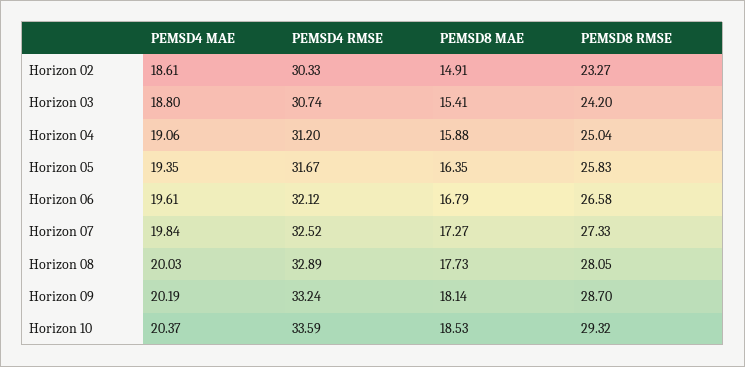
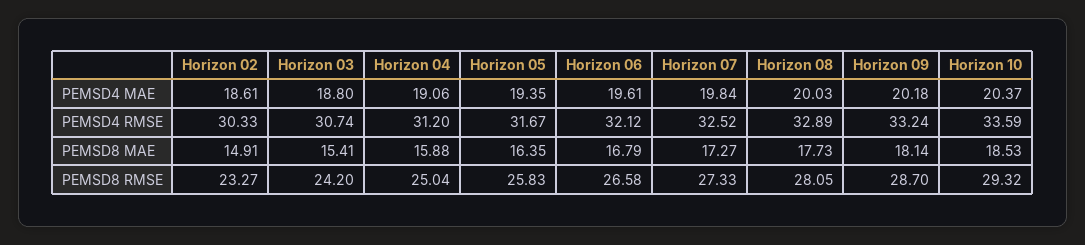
  {
    "PEMSD4 MAE": {
      "Horizon 02": 18.61,
      "Horizon 03": 18.8,
      "Horizon 04": 19.06,
      "Horizon 05": 19.35,
      "Horizon 06": 19.61,
      "Horizon 07": 19.84,
      "Horizon 08": 20.03,
-     "Horizon 09": 20.19,
+     "Horizon 09": 20.18,
      "Horizon 10": 20.37
    },
    "PEMSD4 RMSE": {
      "Horizon 02": 30.33,
      "Horizon 03": 30.74,
      "Horizon 04": 31.2,
      "Horizon 05": 31.67,
      "Horizon 06": 32.12,
      "Horizon 07": 32.52,
      "Horizon 08": 32.89,
      "Horizon 09": 33.24,
      "Horizon 10": 33.59
    },
    "PEMSD8 MAE": {
      "Horizon 02": 14.91,
      "Horizon 03": 15.41,
      "Horizon 04": 15.88,
      "Horizon 05": 16.35,
      "Horizon 06": 16.79,
      "Horizon 07": 17.27,
      "Horizon 08": 17.73,
      "Horizon 09": 18.14,
      "Horizon 10": 18.53
    },
    "PEMSD8 RMSE": {
      "Horizon 02": 23.27,
      "Horizon 03": 24.2,
      "Horizon 04": 25.04,
      "Horizon 05": 25.83,
      "Horizon 06": 26.58,
      "Horizon 07": 27.33,
      "Horizon 08": 28.05,
      "Horizon 09": 28.7,
      "Horizon 10": 29.32
    }
  }

